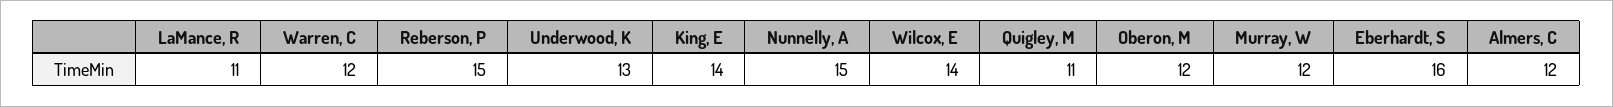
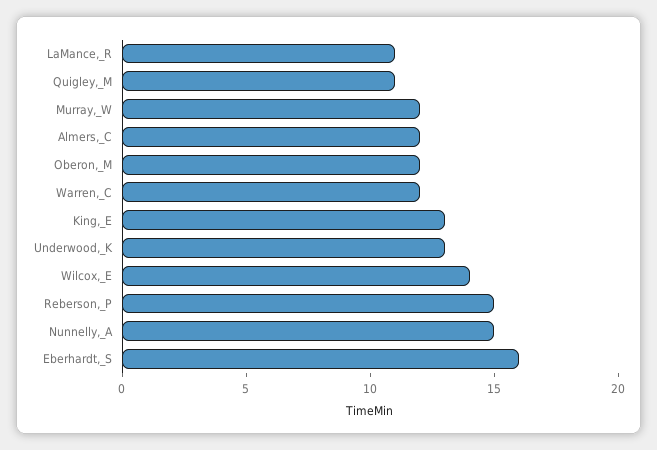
  {
    "LaMance, R": 11,
    "Warren, C": 12,
    "Reberson, P": 15,
    "Underwood, K": 13,
-   "King, E": 14,
+   "King, E": 13,
    "Nunnelly, A": 15,
    "Wilcox, E": 14,
    "Quigley, M": 11,
    "Oberon, M": 12,
    "Murray, W": 12,
    "Eberhardt, S": 16,
    "Almers, C": 12
  }

